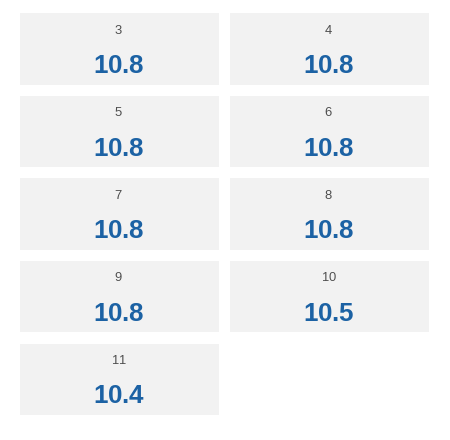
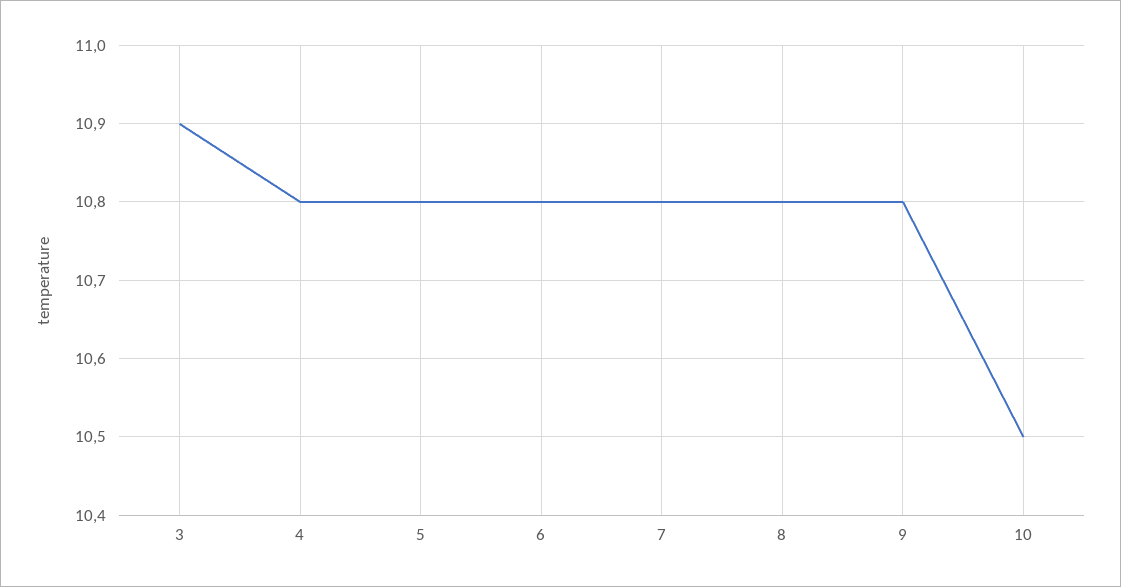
  {
-   "3": 10.8,
+   "3": 10.9,
    "4": 10.8,
    "5": 10.8,
    "6": 10.8,
    "7": 10.8,
    "8": 10.8,
    "9": 10.8,
-   "10": 10.5,
+   "10": 10.5
-   "11": 10.4
  }

